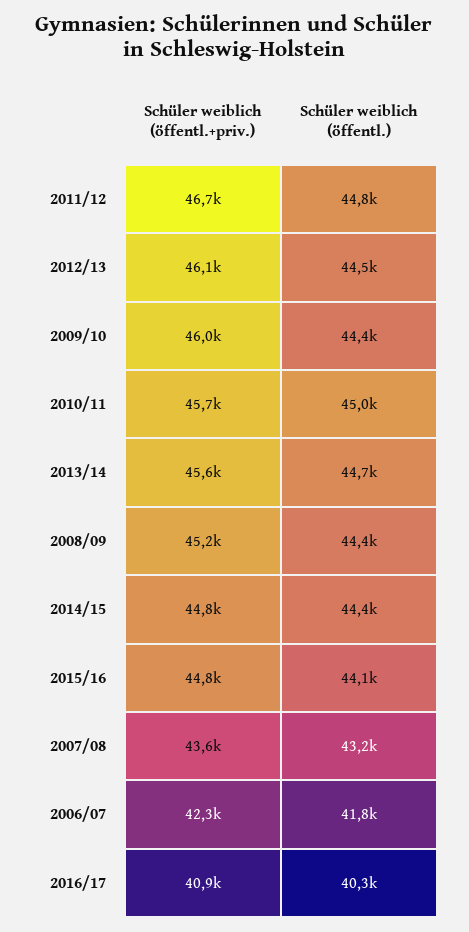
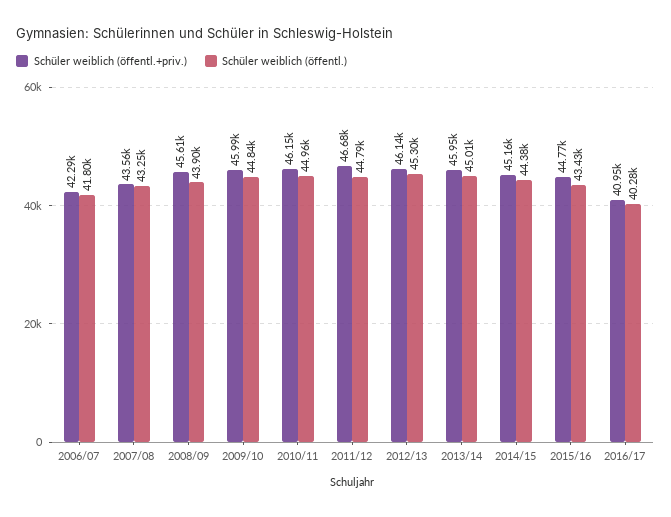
  {
    "Schüler weiblich (öffentl.+priv.)": {
      "2011/12": 46680,
      "2012/13": 46140,
      "2009/10": 45990,
-     "2010/11": 45700,
+     "2010/11": 46150,
-     "2013/14": 45600,
+     "2013/14": 45950,
-     "2008/09": 45200,
+     "2008/09": 45610,
-     "2014/15": 44800,
+     "2014/15": 45160,
      "2015/16": 44770,
      "2007/08": 43560,
      "2006/07": 42290,
      "2016/17": 40950
    },
    "Schüler weiblich (öffentl.)": {
      "2011/12": 44790,
-     "2012/13": 44500,
+     "2012/13": 45300,
-     "2009/10": 44400,
+     "2009/10": 44840,
      "2010/11": 44960,
-     "2013/14": 44700,
+     "2013/14": 45010,
-     "2008/09": 44400,
+     "2008/09": 43900,
      "2014/15": 44380,
-     "2015/16": 44100,
+     "2015/16": 43430,
      "2007/08": 43250,
      "2006/07": 41800,
      "2016/17": 40280
    }
  }

